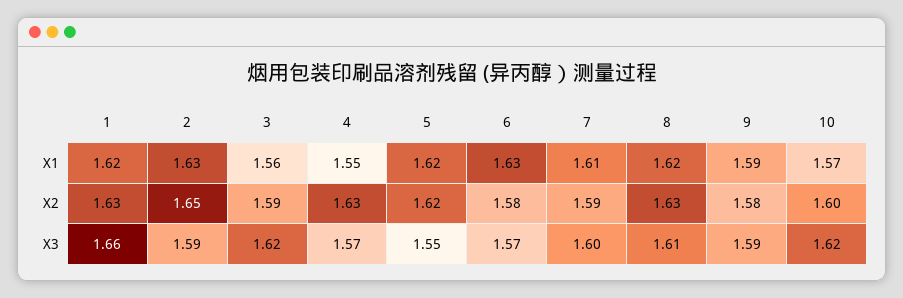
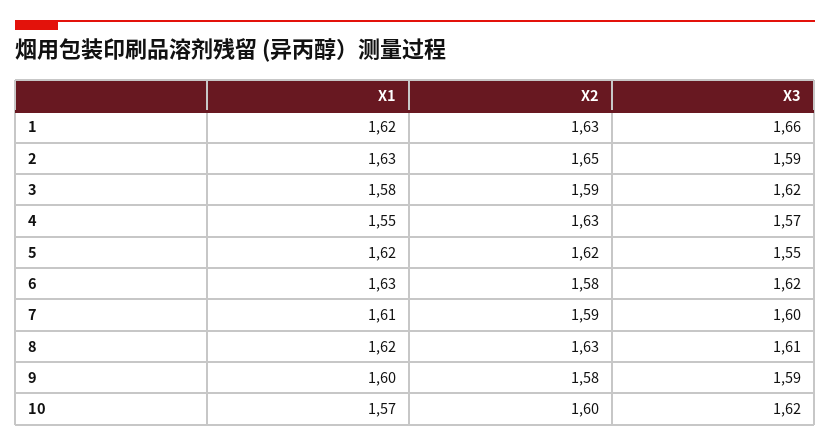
  {
    "1": {
      "X1": 1.62,
      "X2": 1.63,
      "X3": 1.66
    },
    "2": {
      "X1": 1.63,
      "X2": 1.65,
      "X3": 1.59
    },
    "3": {
-     "X1": 1.56,
+     "X1": 1.58,
      "X2": 1.59,
      "X3": 1.62
    },
    "4": {
      "X1": 1.55,
      "X2": 1.63,
      "X3": 1.57
    },
    "5": {
      "X1": 1.62,
      "X2": 1.62,
      "X3": 1.55
    },
    "6": {
      "X1": 1.63,
      "X2": 1.58,
-     "X3": 1.57
+     "X3": 1.62
    },
    "7": {
      "X1": 1.61,
      "X2": 1.59,
      "X3": 1.6
    },
    "8": {
      "X1": 1.62,
      "X2": 1.63,
      "X3": 1.61
    },
    "9": {
-     "X1": 1.59,
+     "X1": 1.6,
      "X2": 1.58,
      "X3": 1.59
    },
    "10": {
      "X1": 1.57,
      "X2": 1.6,
      "X3": 1.62
    }
  }

